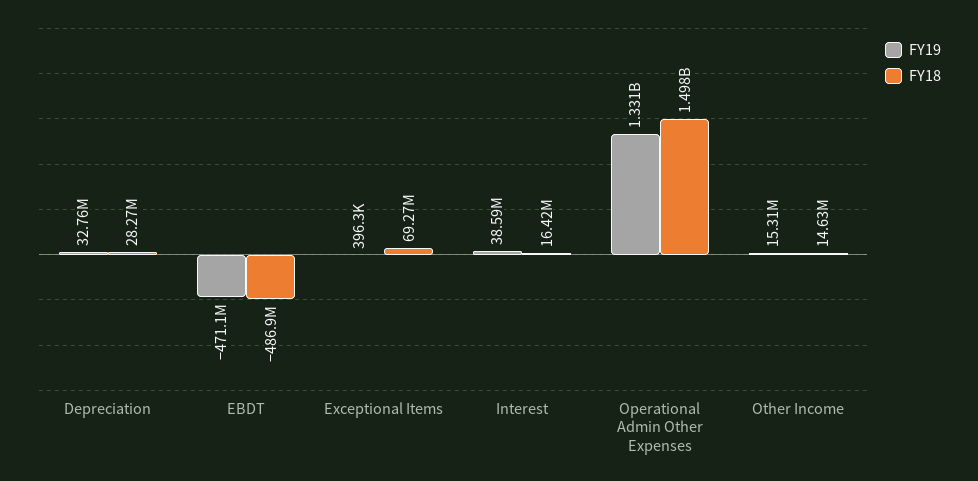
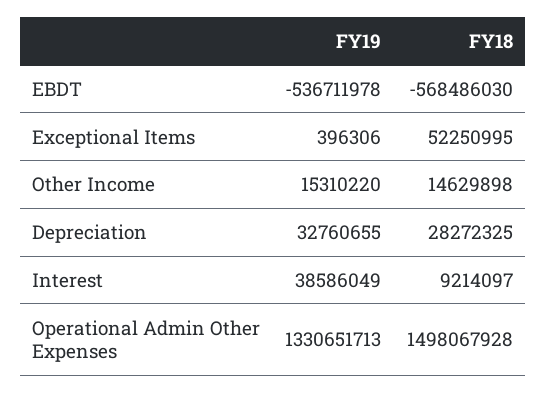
  {
    "FY19": {
      "Depreciation": 32760655,
-     "EBDT": -471100000,
+     "EBDT": -536711978,
      "Exceptional Items": 396306,
      "Interest": 38586049,
      "Operational Admin Other Expenses": 1330651713,
      "Other Income": 15310220
    },
    "FY18": {
      "Depreciation": 28272325,
-     "EBDT": -486900000,
+     "EBDT": -568486030,
-     "Exceptional Items": 69270000,
+     "Exceptional Items": 52250995,
-     "Interest": 16420000,
+     "Interest": 9214097,
      "Operational Admin Other Expenses": 1498067928,
      "Other Income": 14629898
    }
  }

